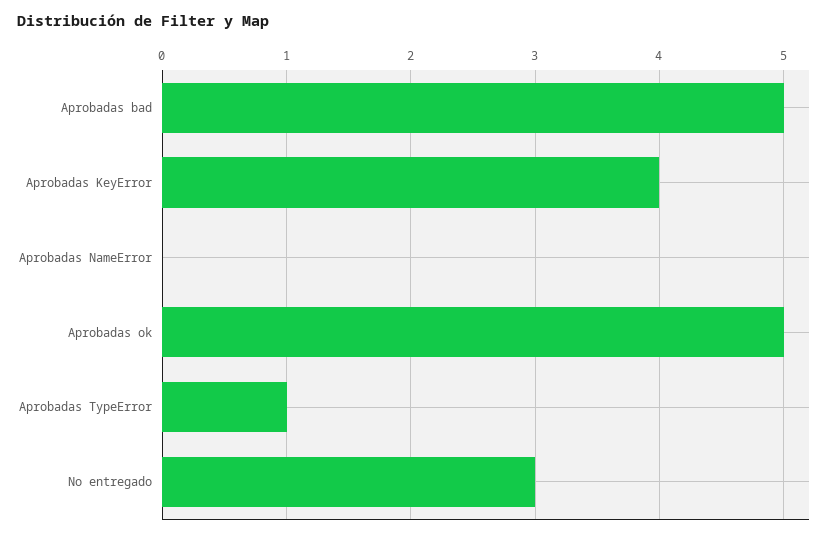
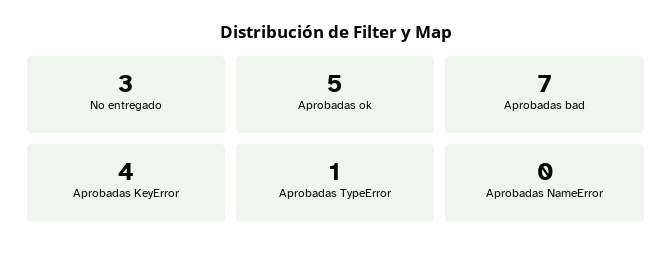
  {
-   "Aprobadas bad": 5,
+   "Aprobadas bad": 7,
    "Aprobadas KeyError": 4,
    "Aprobadas NameError": 0,
    "Aprobadas ok": 5,
    "Aprobadas TypeError": 1,
    "No entregado": 3
  }

